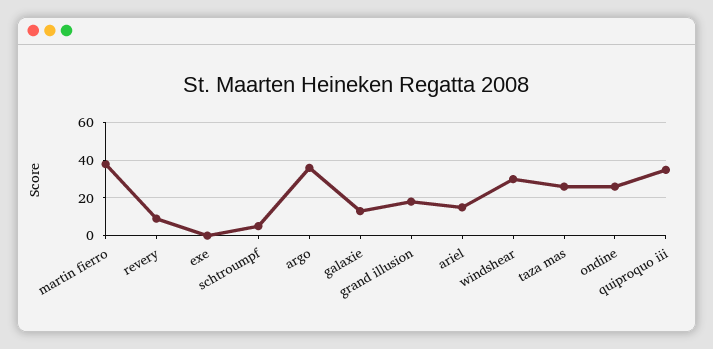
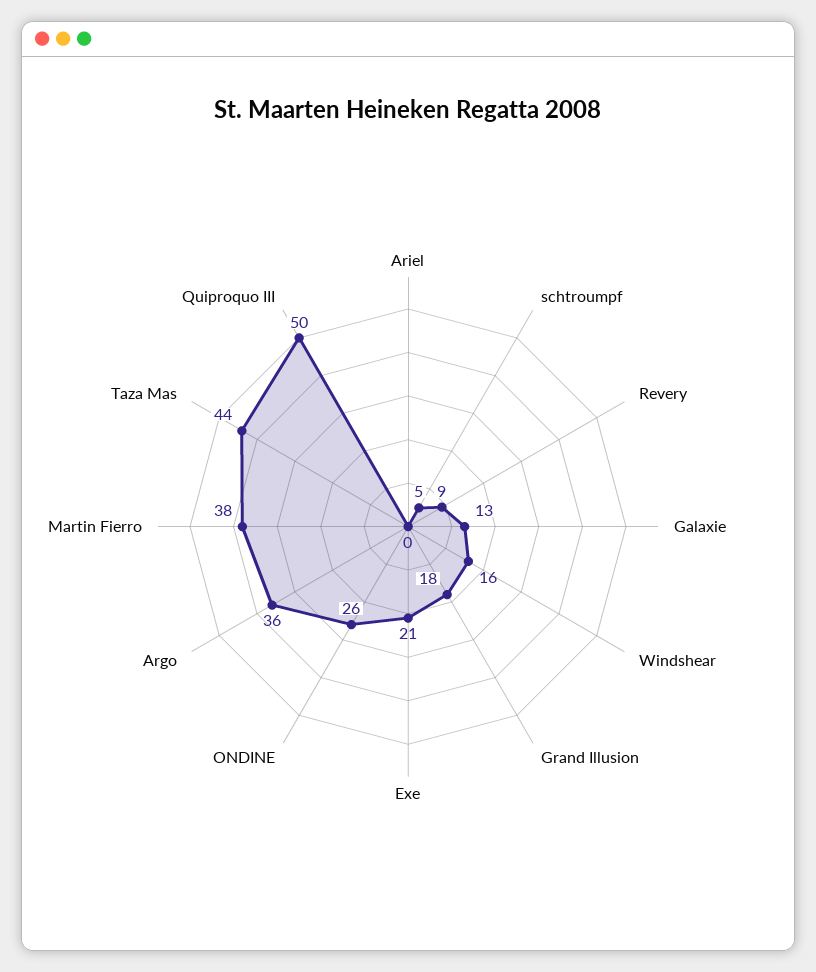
  {
    "martin fierro": 38,
    "revery": 9,
-   "exe": 0,
+   "exe": 21,
    "schtroumpf": 5,
    "argo": 36,
    "galaxie": 13,
    "grand illusion": 18,
-   "ariel": 15,
+   "ariel": 0,
-   "windshear": 30,
+   "windshear": 16,
-   "taza mas": 25,
+   "taza mas": 44,
    "ondine": 26,
-   "quiproquo iii": 35
+   "quiproquo iii": 50
  }

